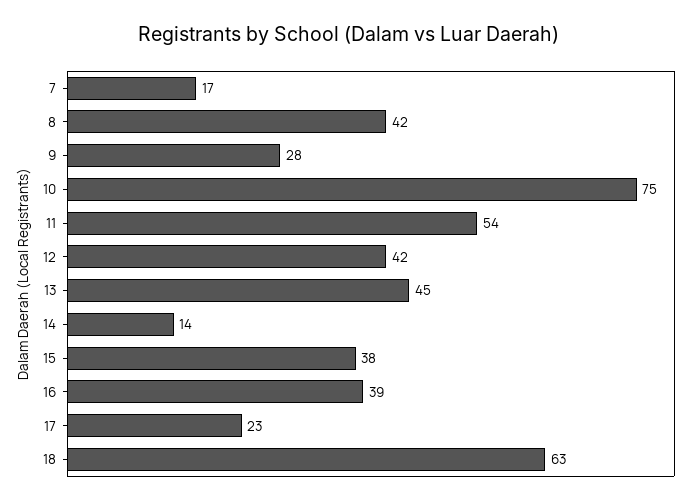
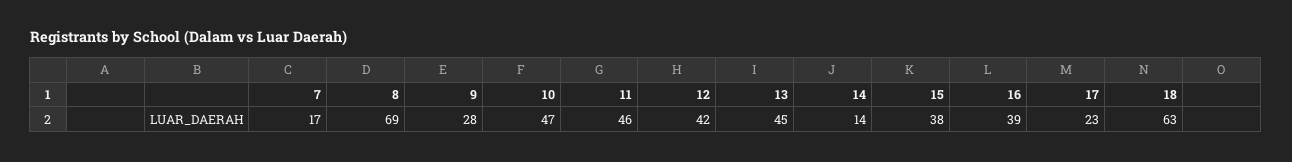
  {
    "7": 17,
-   "8": 42,
+   "8": 69,
    "9": 28,
-   "10": 75,
+   "10": 47,
-   "11": 54,
+   "11": 46,
    "12": 42,
    "13": 45,
    "14": 14,
    "15": 38,
    "16": 39,
    "17": 23,
    "18": 63
  }

